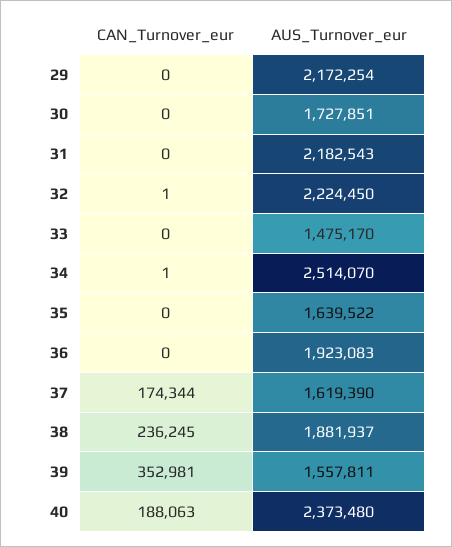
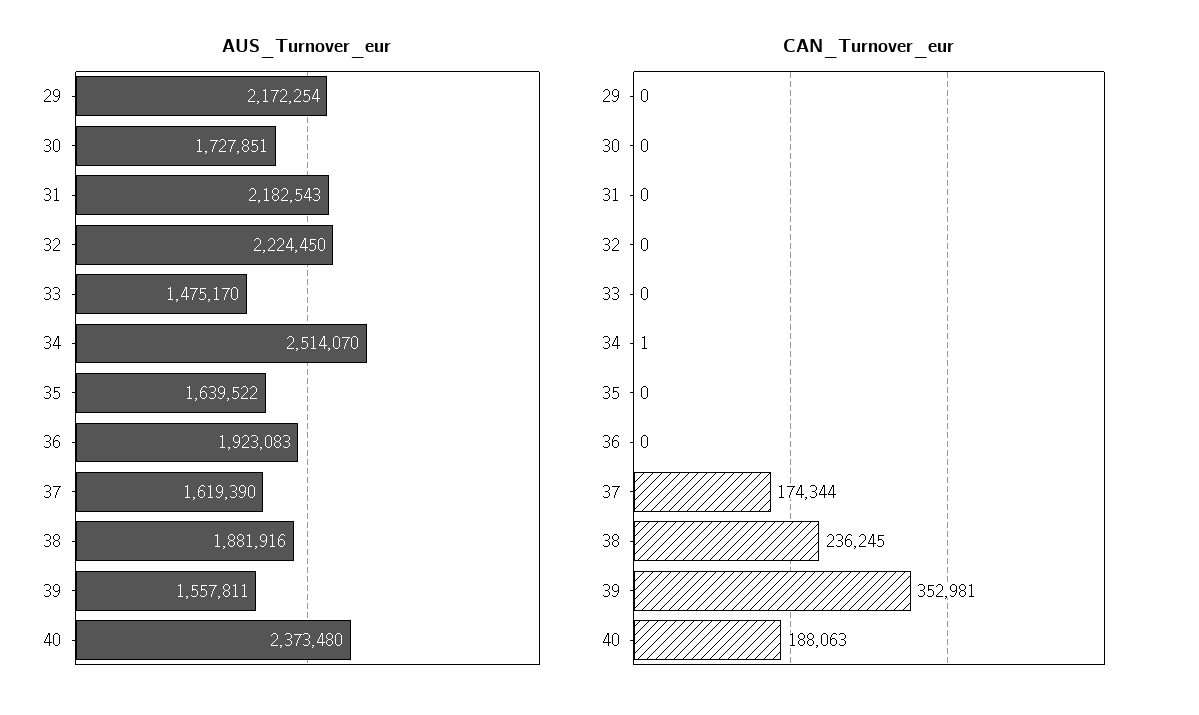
  {
    "CAN_Turnover_eur": {
      "29": 0,
      "30": 0,
      "31": 0,
-     "32": 1,
+     "32": 0,
      "33": 0,
      "34": 1,
      "35": 0,
      "36": 0,
      "37": 174344,
      "38": 236245,
      "39": 352981,
      "40": 188063
    },
    "AUS_Turnover_eur": {
      "29": 2172254,
      "30": 1727851,
      "31": 2182543,
      "32": 2224450,
      "33": 1475170,
      "34": 2514070,
      "35": 1639522,
      "36": 1923083,
      "37": 1619390,
-     "38": 1881937,
+     "38": 1881916,
      "39": 1557811,
      "40": 2373480
    }
  }

